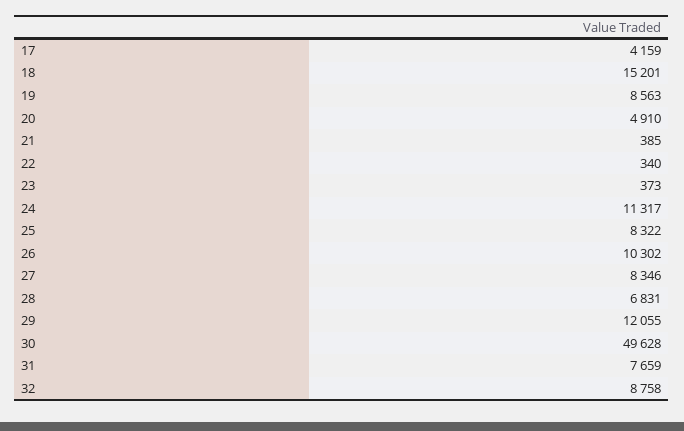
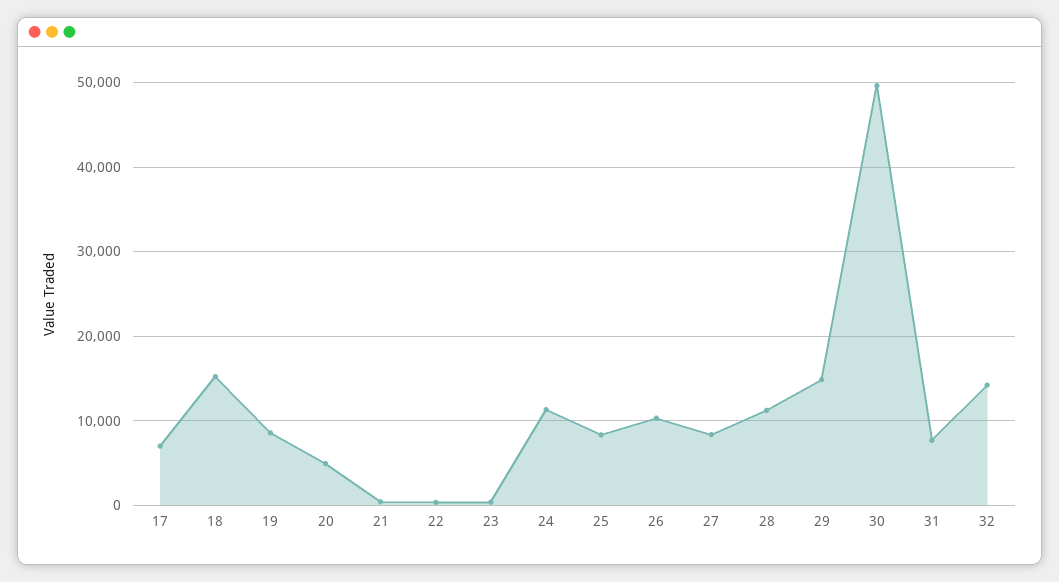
  {
-   "17": 4159,
+   "17": 7000,
    "18": 15201,
    "19": 8563,
    "20": 4910,
    "21": 385,
    "22": 340,
    "23": 373,
    "24": 11317,
    "25": 8322,
    "26": 10302,
    "27": 8346,
-   "28": 6831,
+   "28": 11000,
-   "29": 12055,
+   "29": 15000,
    "30": 49628,
    "31": 7659,
-   "32": 8758
+   "32": 14000
  }

